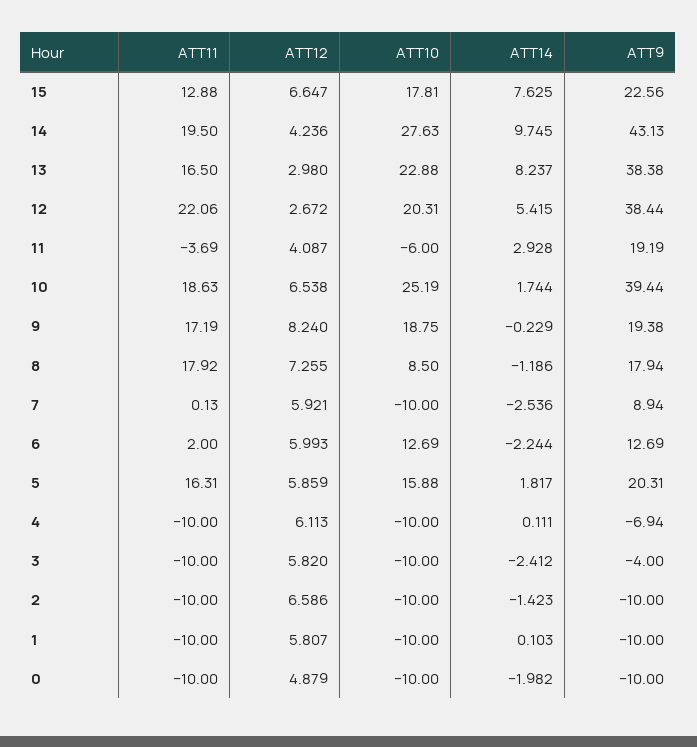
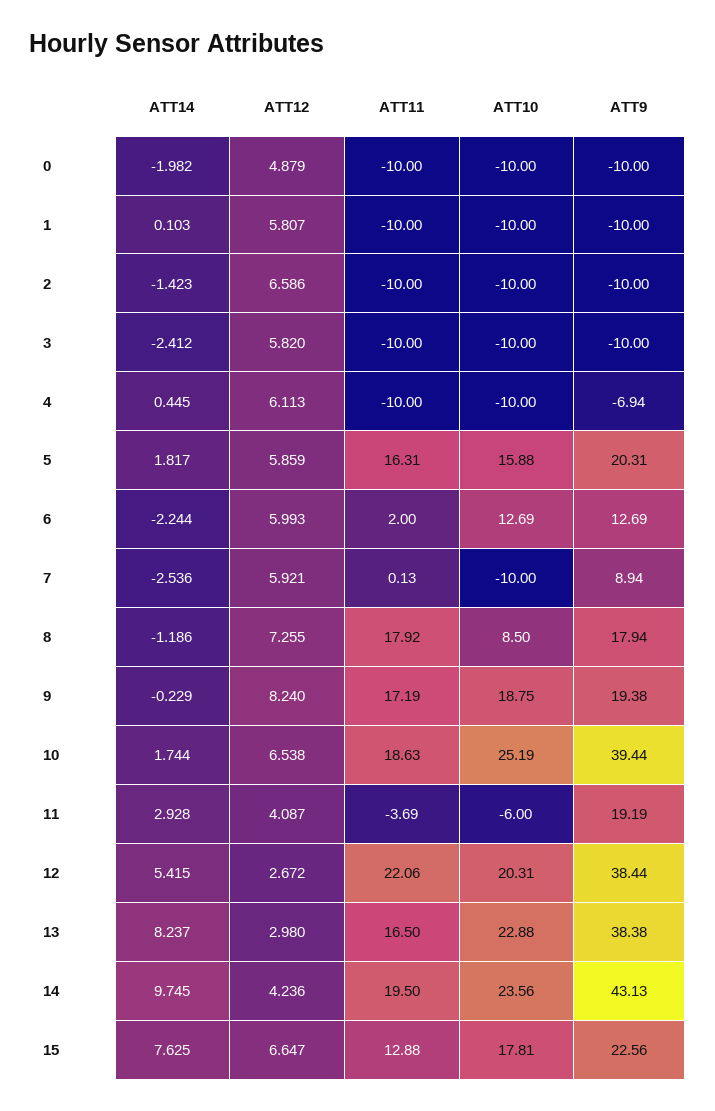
  {
    "ATT11": {
      "15": 12.88,
      "14": 19.5,
      "13": 16.5,
      "12": 22.06,
      "11": -3.69,
      "10": 18.63,
      "9": 17.19,
      "8": 17.92,
      "7": 0.13,
      "6": 2,
      "5": 16.31,
      "4": -10,
      "3": -10,
      "2": -10,
      "1": -10,
      "0": -10
    },
    "ATT12": {
      "15": 6.647,
      "14": 4.236,
      "13": 2.98,
      "12": 2.672,
      "11": 4.087,
      "10": 6.538,
      "9": 8.24,
      "8": 7.255,
      "7": 5.921,
      "6": 5.993,
      "5": 5.859,
      "4": 6.113,
      "3": 5.82,
      "2": 6.586,
      "1": 5.807,
      "0": 4.879
    },
    "ATT10": {
      "15": 17.81,
-     "14": 27.63,
+     "14": 23.56,
      "13": 22.88,
      "12": 20.31,
      "11": -6,
      "10": 25.19,
      "9": 18.75,
      "8": 8.5,
      "7": -10,
      "6": 12.69,
      "5": 15.88,
      "4": -10,
      "3": -10,
      "2": -10,
      "1": -10,
      "0": -10
    },
    "ATT14": {
      "15": 7.625,
      "14": 9.745,
      "13": 8.237,
      "12": 5.415,
      "11": 2.928,
      "10": 1.744,
      "9": -0.229,
      "8": -1.186,
      "7": -2.536,
      "6": -2.244,
      "5": 1.817,
-     "4": 0.111,
+     "4": 0.445,
      "3": -2.412,
      "2": -1.423,
      "1": 0.103,
      "0": -1.982
    },
    "ATT9": {
      "15": 22.56,
      "14": 43.13,
      "13": 38.38,
      "12": 38.44,
      "11": 19.19,
      "10": 39.44,
      "9": 19.38,
      "8": 17.94,
      "7": 8.94,
      "6": 12.69,
      "5": 20.31,
      "4": -6.94,
-     "3": -4,
+     "3": -10,
      "2": -10,
      "1": -10,
      "0": -10
    }
  }

